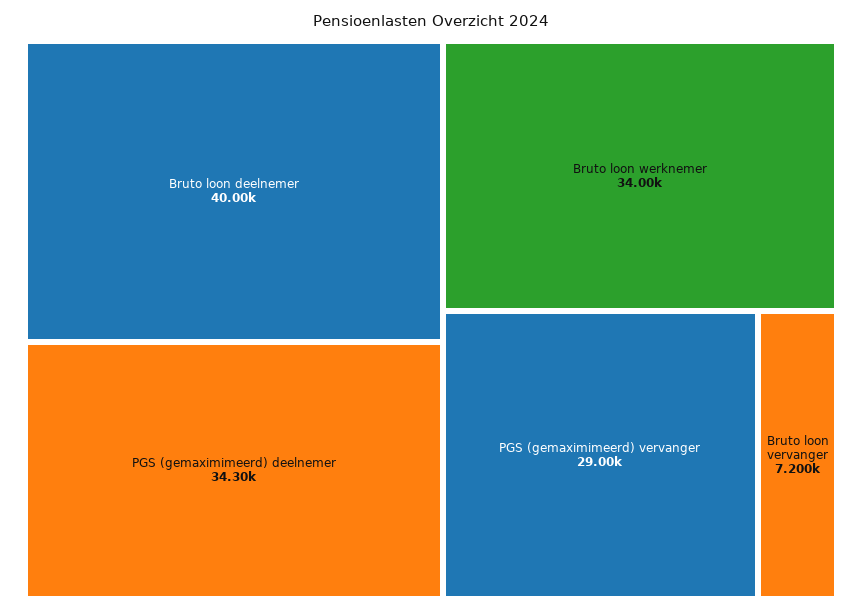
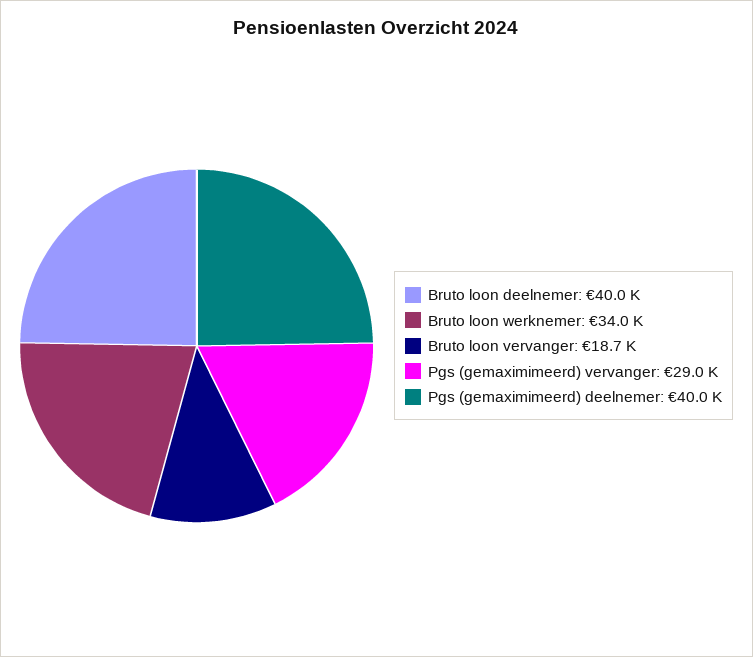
  {
    "Bruto loon deelnemer": 40000,
-   "PGS (gemaximimeerd) deelnemer": 34300,
+   "PGS (gemaximimeerd) deelnemer": 40000,
    "Bruto loon werknemer": 34000,
    "PGS (gemaximimeerd) vervanger": 29000,
-   "Bruto loon vervanger": 7200
+   "Bruto loon vervanger": 18700
  }

